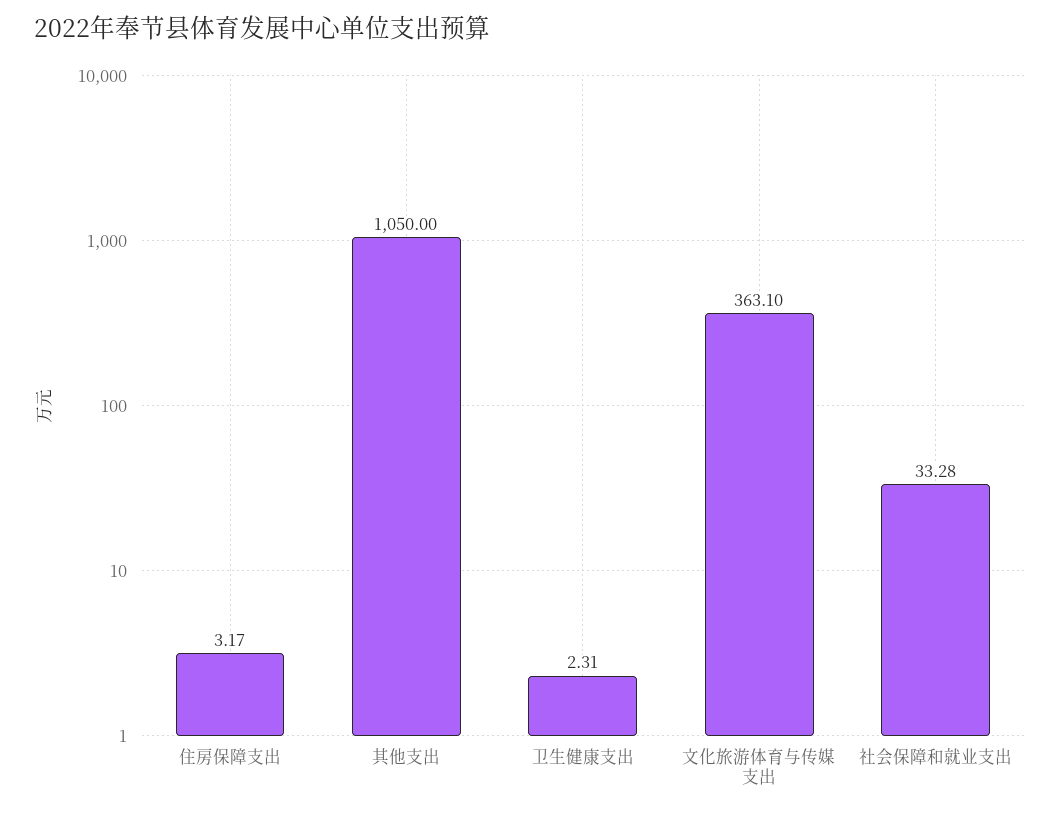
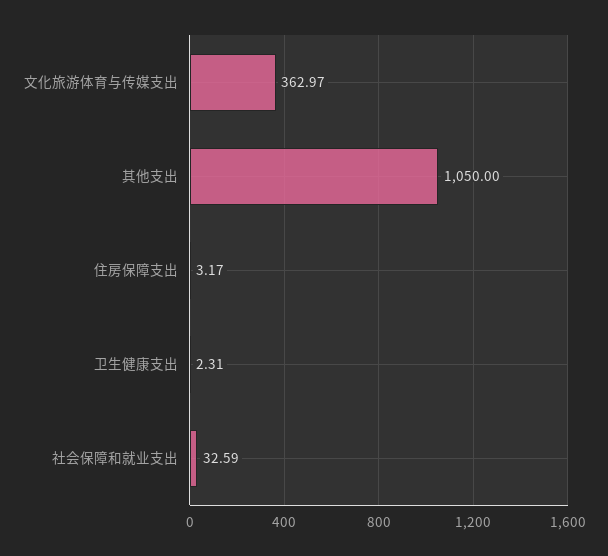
  {
    "住房保障支出": 3.17,
    "其他支出": 1050,
    "卫生健康支出": 2.31,
-   "文化旅游体育与传媒支出": 363.1,
+   "文化旅游体育与传媒支出": 362.97,
-   "社会保障和就业支出": 33.28
+   "社会保障和就业支出": 32.59
  }

